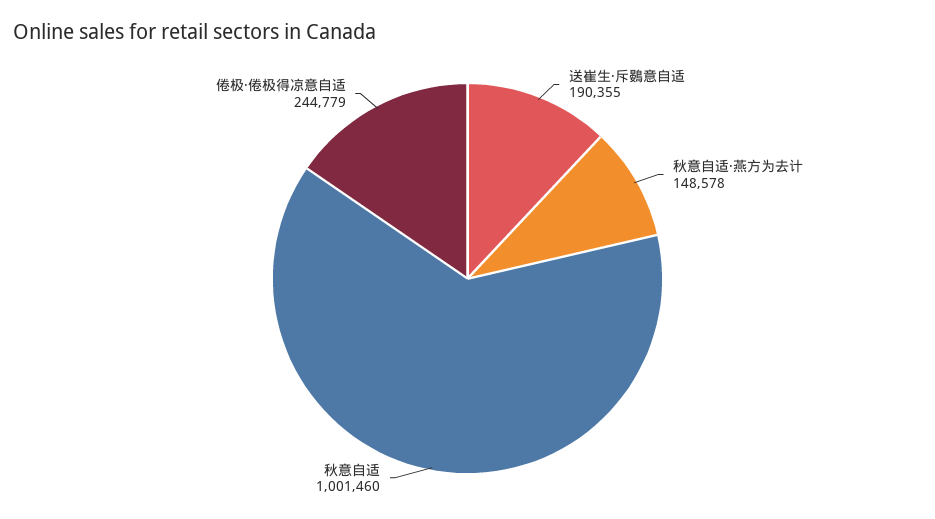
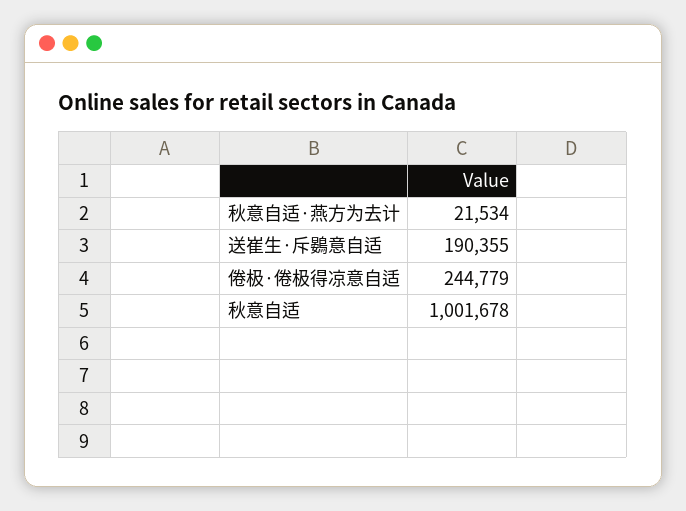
  {
    "送崔生·斥鷃意自适": 190355,
-   "秋意自适·燕方为去计": 148578,
+   "秋意自适·燕方为去计": 21534,
-   "秋意自适": 1001460,
+   "秋意自适": 1001678,
    "倦极·倦极得凉意自适": 244779
  }

